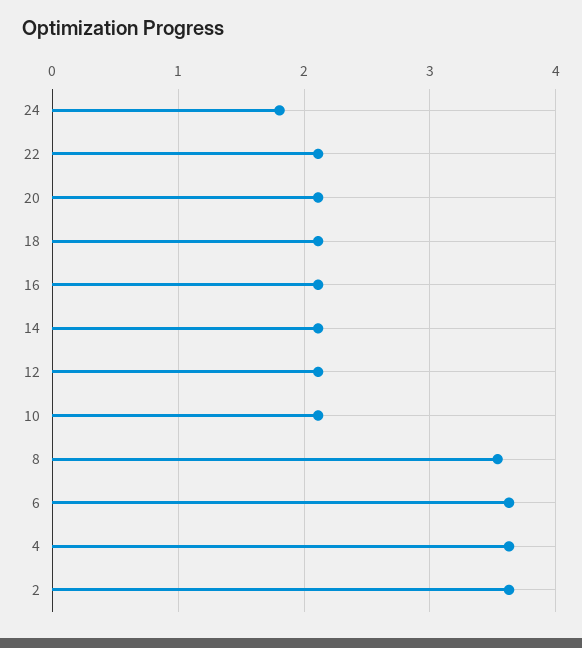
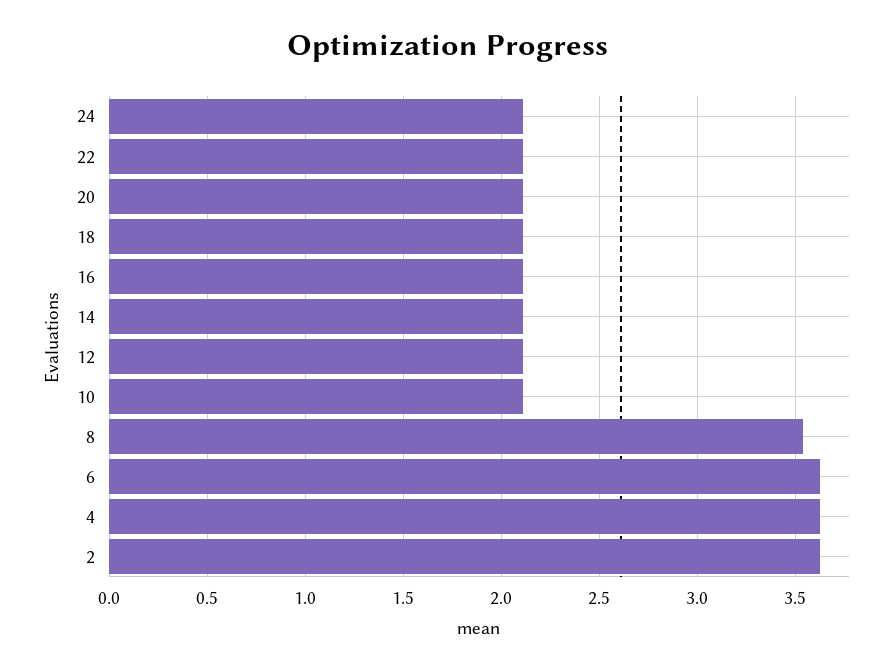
  {
-   "24": 1.8,
+   "24": 2.1,
    "22": 2.1,
    "20": 2.1,
    "18": 2.1,
    "16": 2.1,
    "14": 2.1,
    "12": 2.1,
    "10": 2.1,
    "8": 3.55,
    "6": 3.65,
    "4": 3.65,
    "2": 3.65
  }

